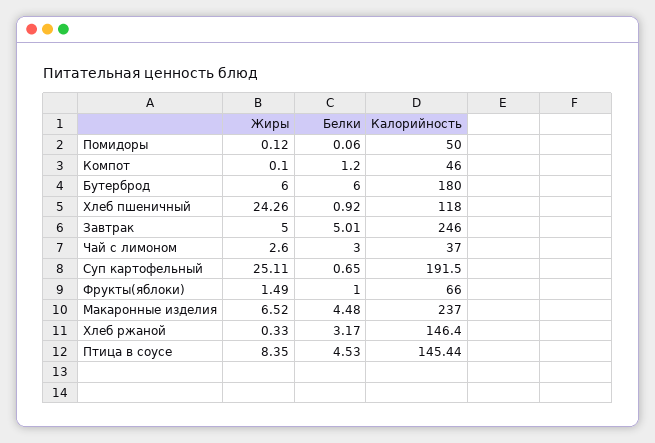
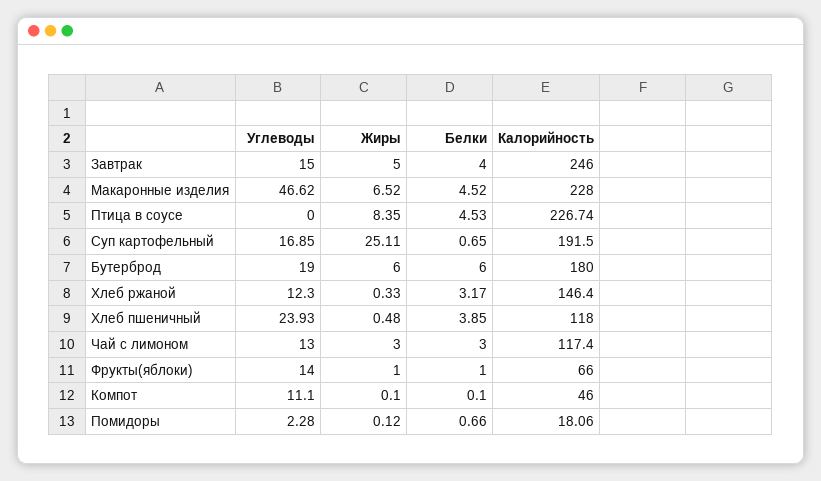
  {
    "Жиры": {
      "Помидоры": 0.12,
      "Компот": 0.1,
      "Бутерброд": 6,
-     "Хлеб пшеничный": 24.26,
+     "Хлеб пшеничный": 0.48,
      "Завтрак": 5,
-     "Чай с лимоном": 2.6,
+     "Чай с лимоном": 3,
      "Суп картофельный": 25.11,
-     "Фрукты(яблоки)": 1.49,
+     "Фрукты(яблоки)": 1,
      "Макаронные изделия": 6.52,
      "Хлеб ржаной": 0.33,
      "Птица в соусе": 8.35
    },
    "Белки": {
-     "Помидоры": 0.06,
+     "Помидоры": 0.66,
-     "Компот": 1.2,
+     "Компот": 0.1,
      "Бутерброд": 6,
-     "Хлеб пшеничный": 0.92,
+     "Хлеб пшеничный": 3.85,
-     "Завтрак": 5.01,
+     "Завтрак": 4,
      "Чай с лимоном": 3,
      "Суп картофельный": 0.65,
      "Фрукты(яблоки)": 1,
-     "Макаронные изделия": 4.48,
+     "Макаронные изделия": 4.52,
      "Хлеб ржаной": 3.17,
      "Птица в соусе": 4.53
    },
    "Калорийность": {
-     "Помидоры": 50,
+     "Помидоры": 18.06,
      "Компот": 46,
      "Бутерброд": 180,
      "Хлеб пшеничный": 118,
      "Завтрак": 246,
-     "Чай с лимоном": 37,
+     "Чай с лимоном": 117.4,
      "Суп картофельный": 191.5,
      "Фрукты(яблоки)": 66,
-     "Макаронные изделия": 237,
+     "Макаронные изделия": 228,
      "Хлеб ржаной": 146.4,
-     "Птица в соусе": 145.44
+     "Птица в соусе": 226.74
-   }
+   },
+   "Углеводы": {
+     "Завтрак": 15,
+     "Макаронные изделия": 46.62,
+     "Птица в соусе": 0,
+     "Суп картофельный": 16.85,
+     "Бутерброд": 19,
+     "Хлеб ржаной": 12.3,
+     "Хлеб пшеничный": 23.93,
+     "Чай с лимоном": 13,
+     "Фрукты(яблоки)": 14,
+     "Компот": 11.1,
+     "Помидоры": 2.28
+   }
  }

